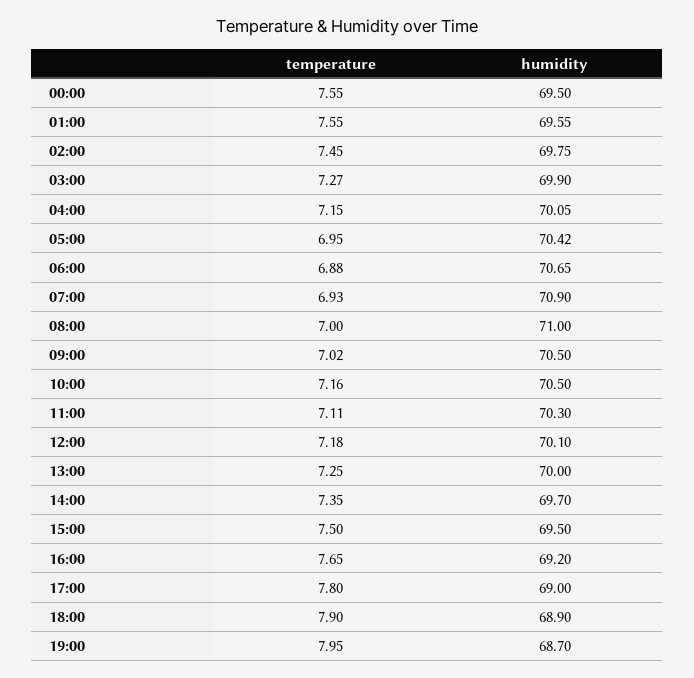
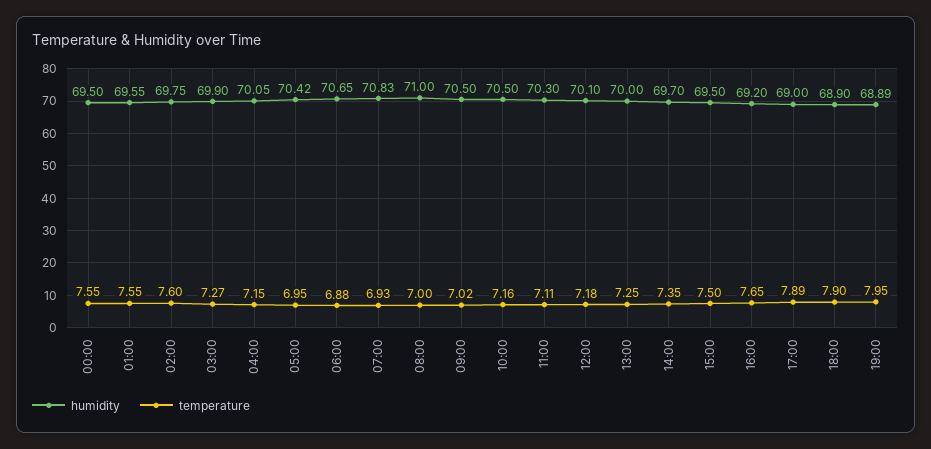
  {
    "temperature": {
      "00:00": 7.55,
      "01:00": 7.55,
-     "02:00": 7.45,
+     "02:00": 7.6,
      "03:00": 7.27,
      "04:00": 7.15,
      "05:00": 6.95,
      "06:00": 6.88,
      "07:00": 6.93,
      "08:00": 7,
      "09:00": 7.02,
      "10:00": 7.16,
      "11:00": 7.11,
      "12:00": 7.18,
      "13:00": 7.25,
      "14:00": 7.35,
      "15:00": 7.5,
      "16:00": 7.65,
-     "17:00": 7.8,
+     "17:00": 7.89,
      "18:00": 7.9,
      "19:00": 7.95
    },
    "humidity": {
      "00:00": 69.5,
      "01:00": 69.55,
      "02:00": 69.75,
      "03:00": 69.9,
      "04:00": 70.05,
      "05:00": 70.42,
      "06:00": 70.65,
-     "07:00": 70.9,
+     "07:00": 70.83,
      "08:00": 71,
      "09:00": 70.5,
      "10:00": 70.5,
      "11:00": 70.3,
      "12:00": 70.1,
      "13:00": 70,
      "14:00": 69.7,
      "15:00": 69.5,
      "16:00": 69.2,
      "17:00": 69,
      "18:00": 68.9,
-     "19:00": 68.7
+     "19:00": 68.89
    }
  }

